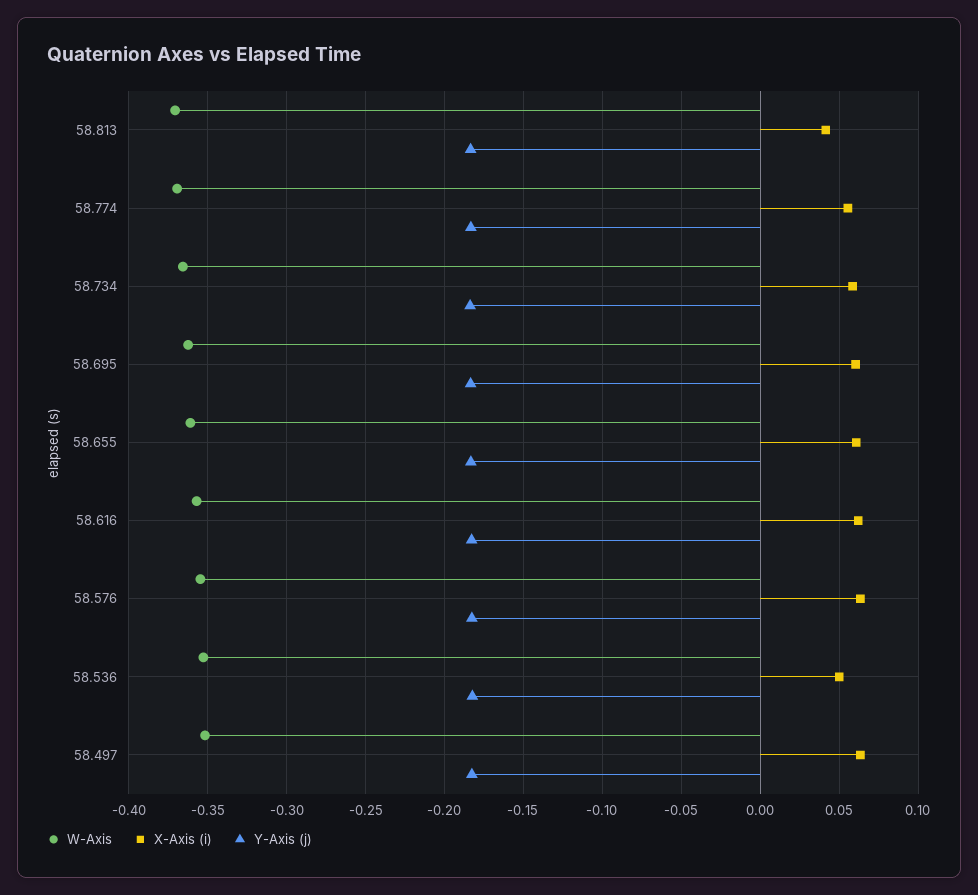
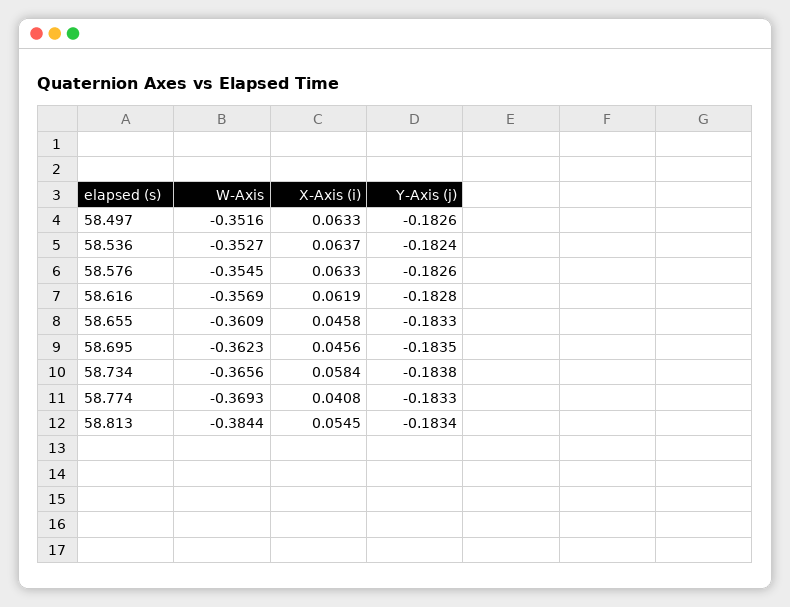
  {
    "W-Axis": {
-     "58.813": -0.37,
+     "58.813": -0.3844,
      "58.774": -0.3693,
      "58.734": -0.3656,
      "58.695": -0.3623,
      "58.655": -0.3609,
      "58.616": -0.3569,
      "58.576": -0.3545,
      "58.536": -0.3527,
      "58.497": -0.3516
    },
    "X-Axis (i)": {
-     "58.813": 0.04,
+     "58.813": 0.0545,
-     "58.774": 0.055,
+     "58.774": 0.0408,
      "58.734": 0.0584,
-     "58.695": 0.06,
+     "58.695": 0.0456,
-     "58.655": 0.06,
+     "58.655": 0.0458,
      "58.616": 0.0619,
      "58.576": 0.0633,
-     "58.536": 0.05,
+     "58.536": 0.0637,
      "58.497": 0.0633
    },
    "Y-Axis (j)": {
      "58.813": -0.1834,
      "58.774": -0.1833,
      "58.734": -0.1838,
      "58.695": -0.1835,
      "58.655": -0.1833,
      "58.616": -0.1828,
      "58.576": -0.1826,
      "58.536": -0.1824,
      "58.497": -0.1826
    }
  }

